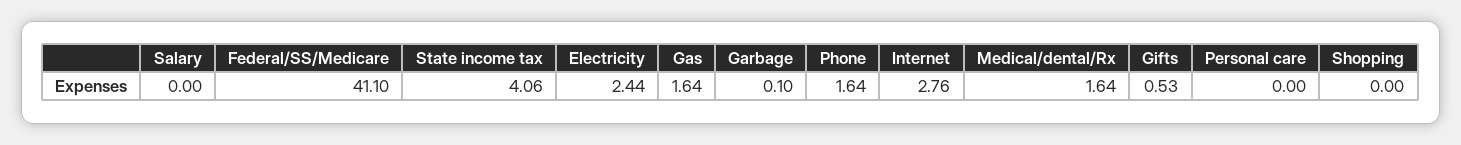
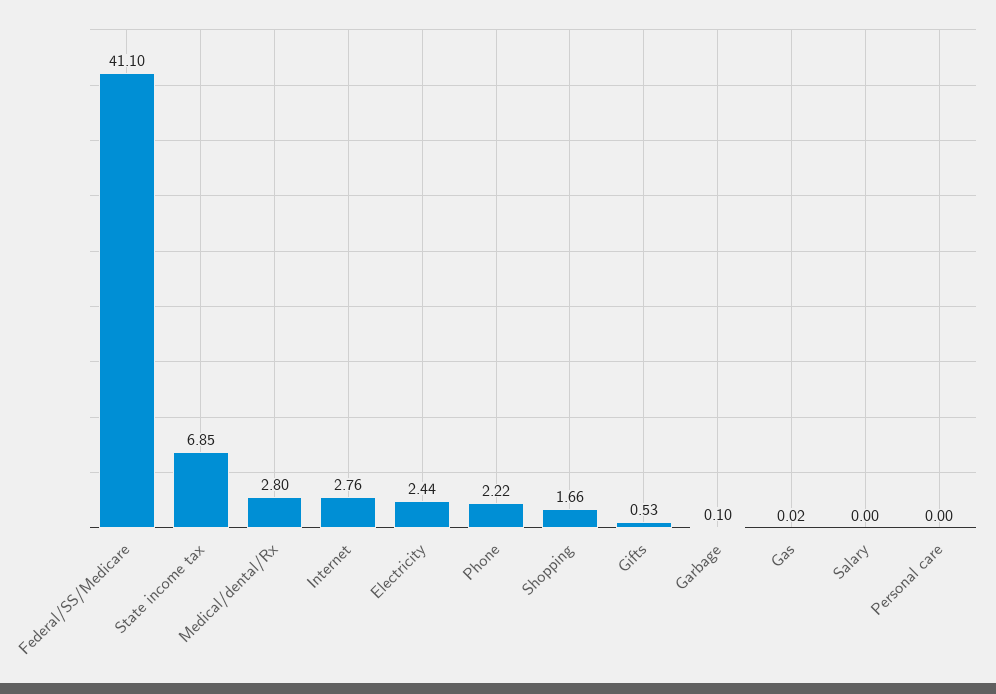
  {
    "Salary": 0,
    "Federal/SS/Medicare": 41.1,
-   "State income tax": 4.06,
+   "State income tax": 6.85,
    "Electricity": 2.44,
-   "Gas": 1.64,
+   "Gas": 0.02,
    "Garbage": 0.1,
-   "Phone": 1.64,
+   "Phone": 2.22,
    "Internet": 2.76,
-   "Medical/dental/Rx": 1.64,
+   "Medical/dental/Rx": 2.8,
    "Gifts": 0.53,
    "Personal care": 0,
-   "Shopping": 0
+   "Shopping": 1.66
  }

